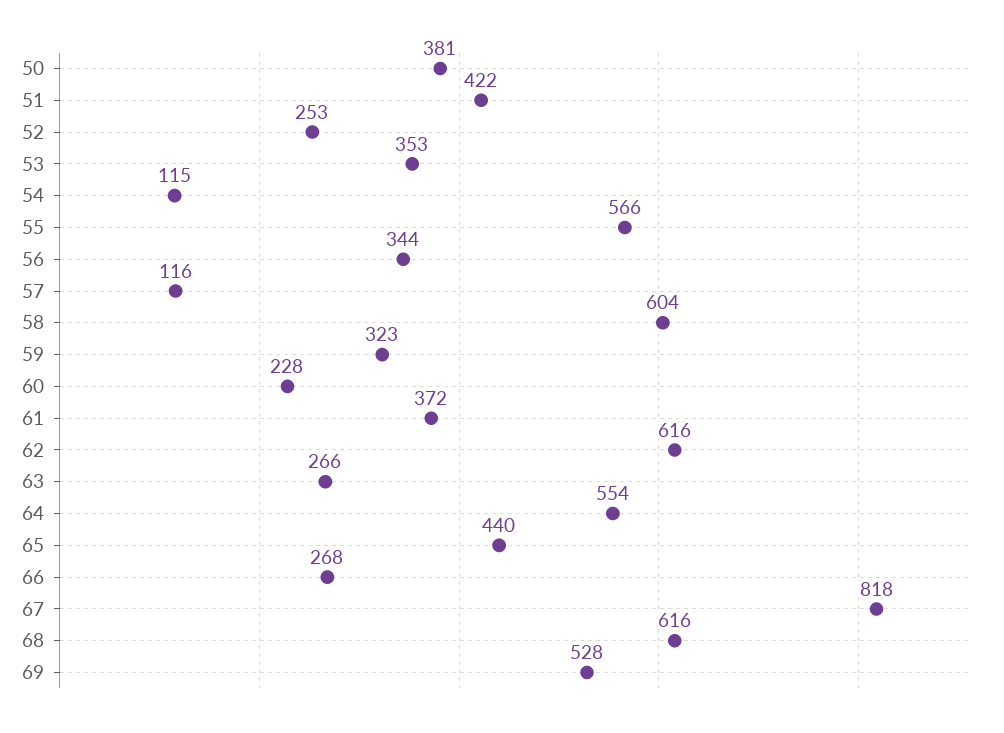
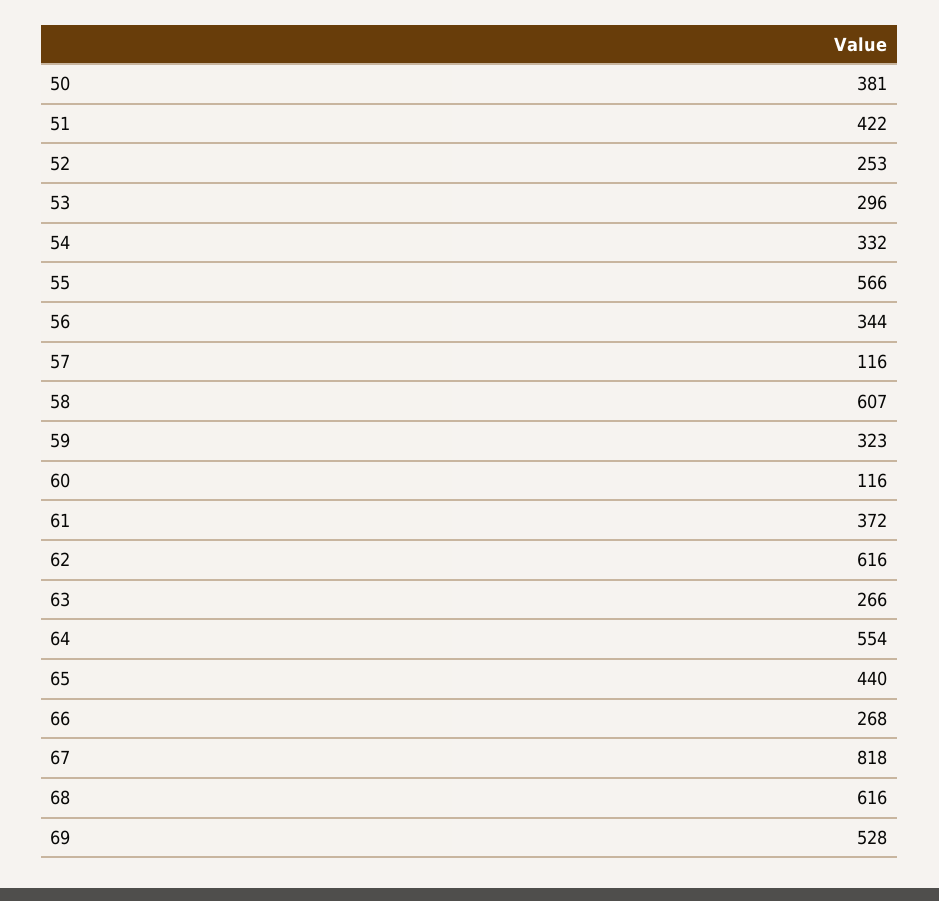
  {
    "50": 381,
    "51": 422,
    "52": 253,
-   "53": 353,
+   "53": 296,
-   "54": 115,
+   "54": 332,
    "55": 566,
    "56": 344,
    "57": 116,
-   "58": 604,
+   "58": 607,
    "59": 323,
-   "60": 228,
+   "60": 116,
    "61": 372,
    "62": 616,
    "63": 266,
    "64": 554,
    "65": 440,
    "66": 268,
    "67": 818,
    "68": 616,
    "69": 528
  }

